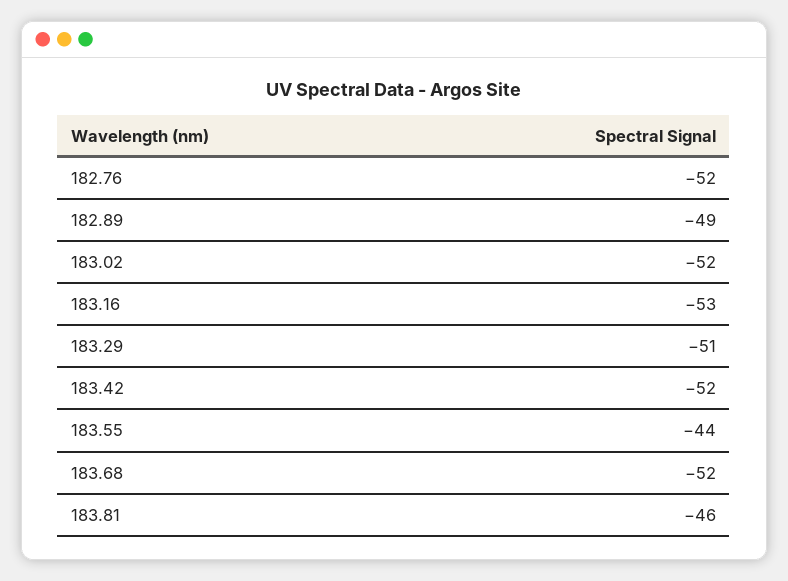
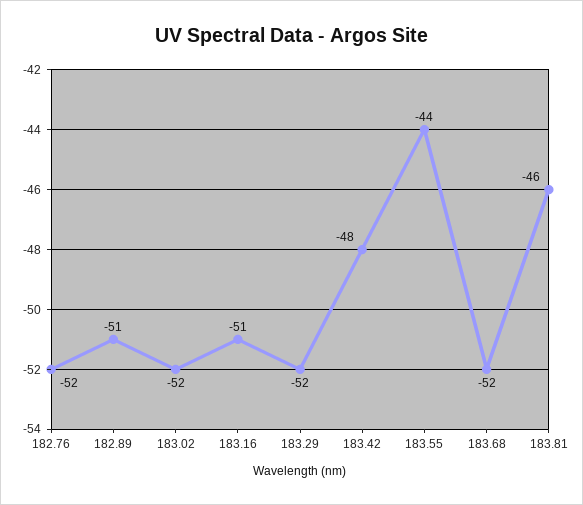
  {
    "182.76": -52,
-   "182.89": -49,
+   "182.89": -51,
    "183.02": -52,
-   "183.16": -53,
+   "183.16": -51,
-   "183.29": -51,
+   "183.29": -52,
-   "183.42": -52,
+   "183.42": -48,
    "183.55": -44,
    "183.68": -52,
    "183.81": -46
  }

